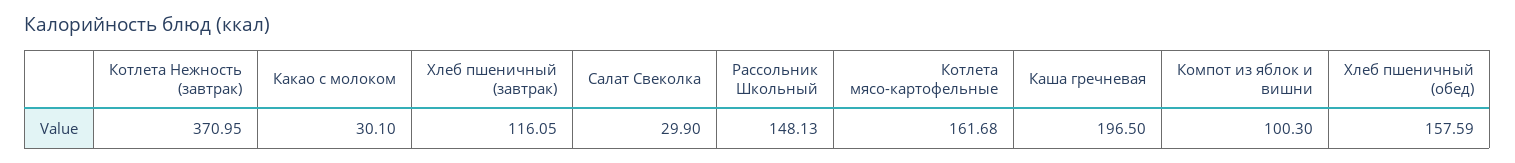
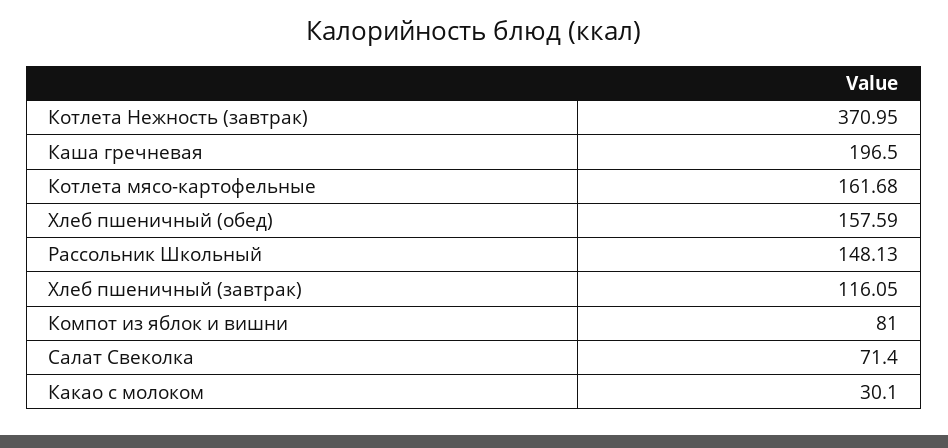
  {
    "Котлета Нежность (завтрак)": 370.95,
    "Какао с молоком": 30.1,
    "Хлеб пшеничный (завтрак)": 116.05,
-   "Салат Свеколка": 29.9,
+   "Салат Свеколка": 71.4,
    "Рассольник Школьный": 148.13,
    "Котлета мясо-картофельные": 161.68,
    "Каша гречневая": 196.5,
-   "Компот из яблок и вишни": 100.3,
+   "Компот из яблок и вишни": 81,
    "Хлеб пшеничный (обед)": 157.59
  }

